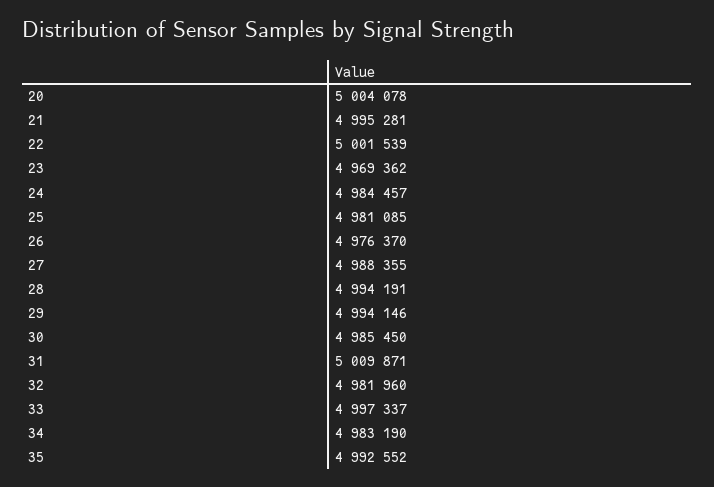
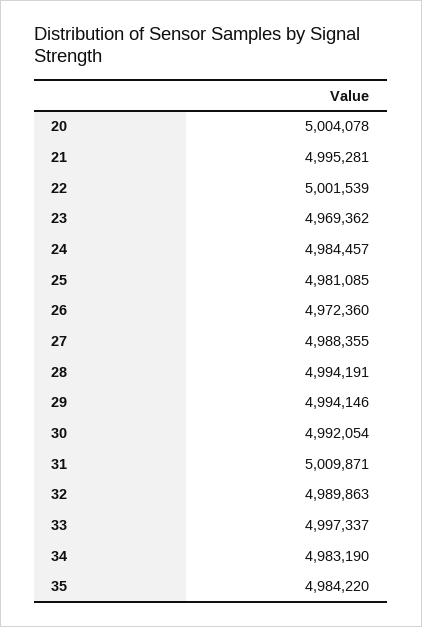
  {
    "20": 5004078,
    "21": 4995281,
    "22": 5001539,
    "23": 4969362,
    "24": 4984457,
    "25": 4981085,
-   "26": 4976370,
+   "26": 4972360,
    "27": 4988355,
    "28": 4994191,
    "29": 4994146,
-   "30": 4985450,
+   "30": 4992054,
    "31": 5009871,
-   "32": 4981960,
+   "32": 4989863,
    "33": 4997337,
    "34": 4983190,
-   "35": 4992552
+   "35": 4984220
  }

